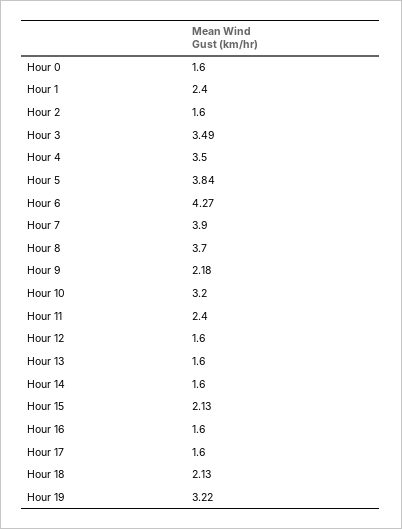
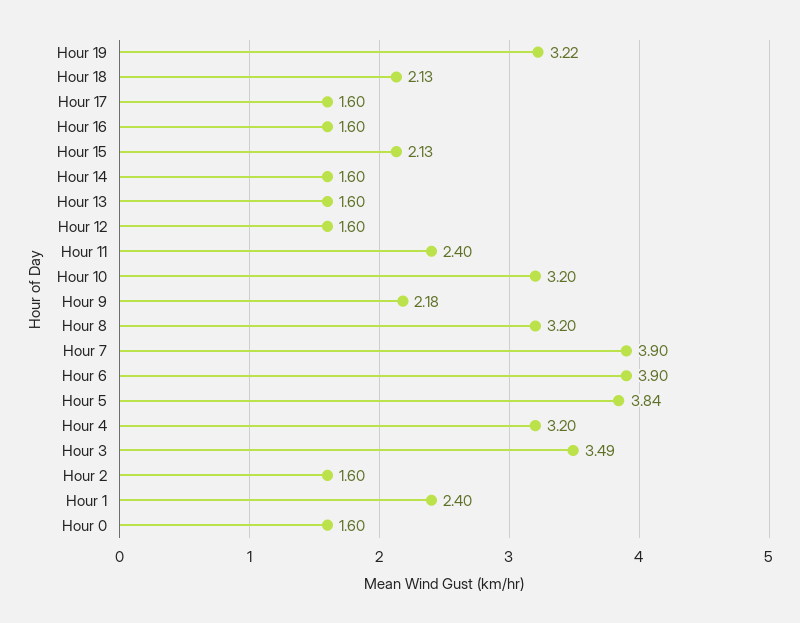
  {
    "Hour 0": 1.6,
    "Hour 1": 2.4,
    "Hour 2": 1.6,
    "Hour 3": 3.49,
-   "Hour 4": 3.5,
+   "Hour 4": 3.2,
    "Hour 5": 3.84,
-   "Hour 6": 4.27,
+   "Hour 6": 3.9,
    "Hour 7": 3.9,
-   "Hour 8": 3.7,
+   "Hour 8": 3.2,
    "Hour 9": 2.18,
    "Hour 10": 3.2,
    "Hour 11": 2.4,
    "Hour 12": 1.6,
    "Hour 13": 1.6,
    "Hour 14": 1.6,
    "Hour 15": 2.13,
    "Hour 16": 1.6,
    "Hour 17": 1.6,
    "Hour 18": 2.13,
    "Hour 19": 3.22
  }

